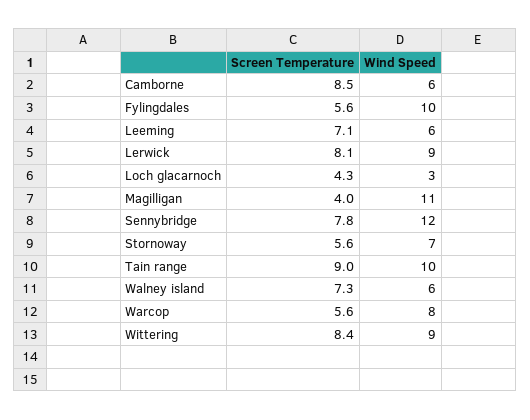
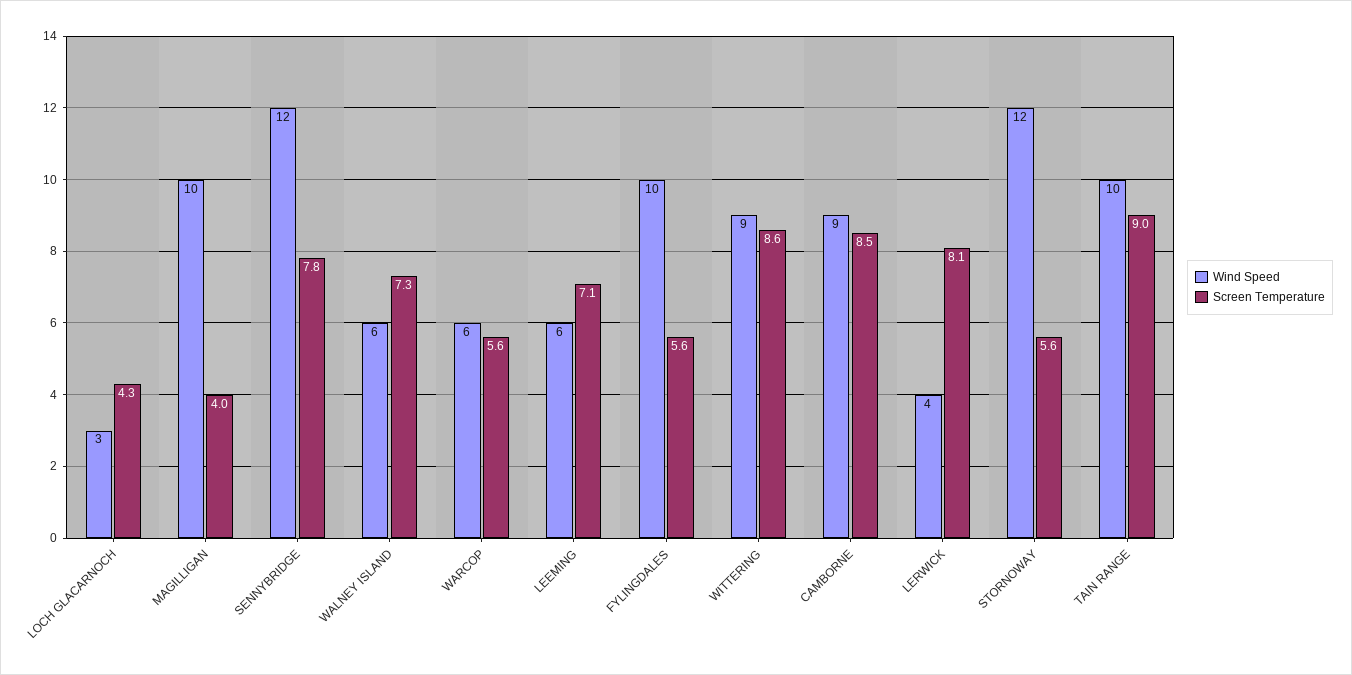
  {
    "Screen Temperature": {
      "Camborne": 8.5,
      "Fylingdales": 5.6,
      "Leeming": 7.1,
      "Lerwick": 8.1,
      "Loch glacarnoch": 4.3,
      "Magilligan": 4,
      "Sennybridge": 7.8,
      "Stornoway": 5.6,
      "Tain range": 9,
      "Walney island": 7.3,
      "Warcop": 5.6,
-     "Wittering": 8.4
+     "Wittering": 8.6
    },
    "Wind Speed": {
-     "Camborne": 6,
+     "Camborne": 9,
      "Fylingdales": 10,
      "Leeming": 6,
-     "Lerwick": 9,
+     "Lerwick": 4,
      "Loch glacarnoch": 3,
-     "Magilligan": 11,
+     "Magilligan": 10,
      "Sennybridge": 12,
-     "Stornoway": 7,
+     "Stornoway": 12,
      "Tain range": 10,
      "Walney island": 6,
-     "Warcop": 8,
+     "Warcop": 6,
      "Wittering": 9
    }
  }

